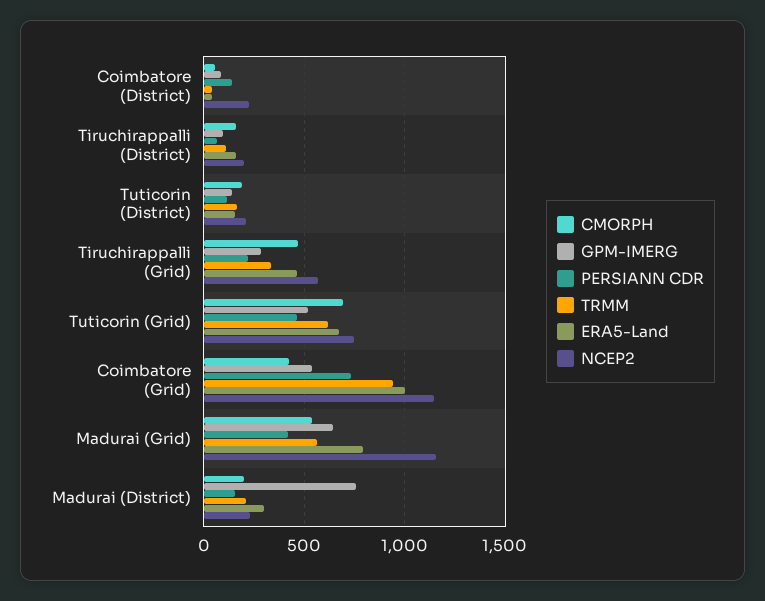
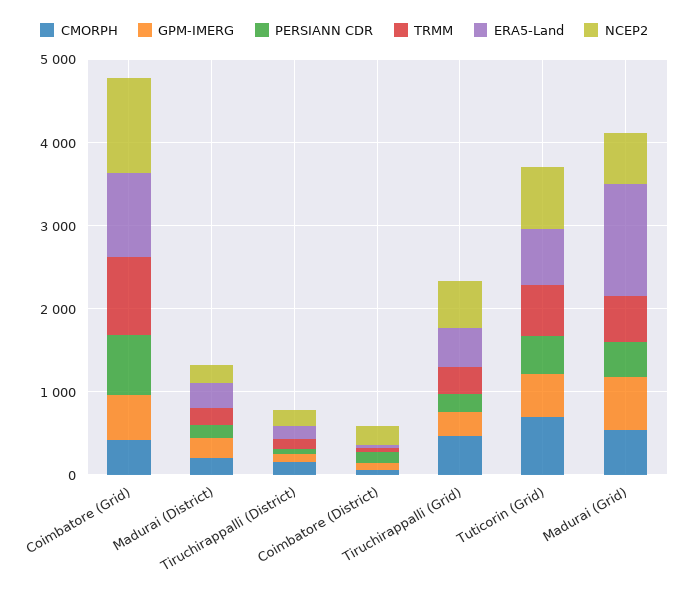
  {
    "CMORPH": {
      "Coimbatore (District)": 50,
      "Tiruchirappalli (District)": 150,
-     "Tuticorin (District)": 200,
      "Tiruchirappalli (Grid)": 450,
      "Tuticorin (Grid)": 700,
      "Coimbatore (Grid)": 400,
      "Madurai (Grid)": 550,
      "Madurai (District)": 200
    },
    "GPM-IMERG": {
      "Coimbatore (District)": 100,
      "Tiruchirappalli (District)": 100,
-     "Tuticorin (District)": 150,
      "Tiruchirappalli (Grid)": 300,
      "Tuticorin (Grid)": 500,
      "Coimbatore (Grid)": 550,
      "Madurai (Grid)": 650,
-     "Madurai (District)": 750
+     "Madurai (District)": 200
    },
    "PERSIANN CDR": {
      "Coimbatore (District)": 150,
      "Tiruchirappalli (District)": 50,
-     "Tuticorin (District)": 100,
      "Tiruchirappalli (Grid)": 200,
      "Tuticorin (Grid)": 450,
      "Coimbatore (Grid)": 750,
      "Madurai (Grid)": 400,
      "Madurai (District)": 150
    },
    "TRMM": {
      "Coimbatore (District)": 50,
      "Tiruchirappalli (District)": 100,
-     "Tuticorin (District)": 150,
      "Tiruchirappalli (Grid)": 350,
      "Tuticorin (Grid)": 600,
      "Coimbatore (Grid)": 950,
      "Madurai (Grid)": 550,
      "Madurai (District)": 200
    },
    "ERA5-Land": {
      "Coimbatore (District)": 50,
      "Tiruchirappalli (District)": 150,
-     "Tuticorin (District)": 150,
      "Tiruchirappalli (Grid)": 450,
      "Tuticorin (Grid)": 650,
      "Coimbatore (Grid)": 1000,
-     "Madurai (Grid)": 800,
+     "Madurai (Grid)": 1400,
      "Madurai (District)": 300
    },
    "NCEP2": {
      "Coimbatore (District)": 250,
      "Tiruchirappalli (District)": 200,
-     "Tuticorin (District)": 200,
      "Tiruchirappalli (Grid)": 550,
      "Tuticorin (Grid)": 750,
      "Coimbatore (Grid)": 1150,
-     "Madurai (Grid)": 1150,
+     "Madurai (Grid)": 600,
      "Madurai (District)": 250
    }
  }

